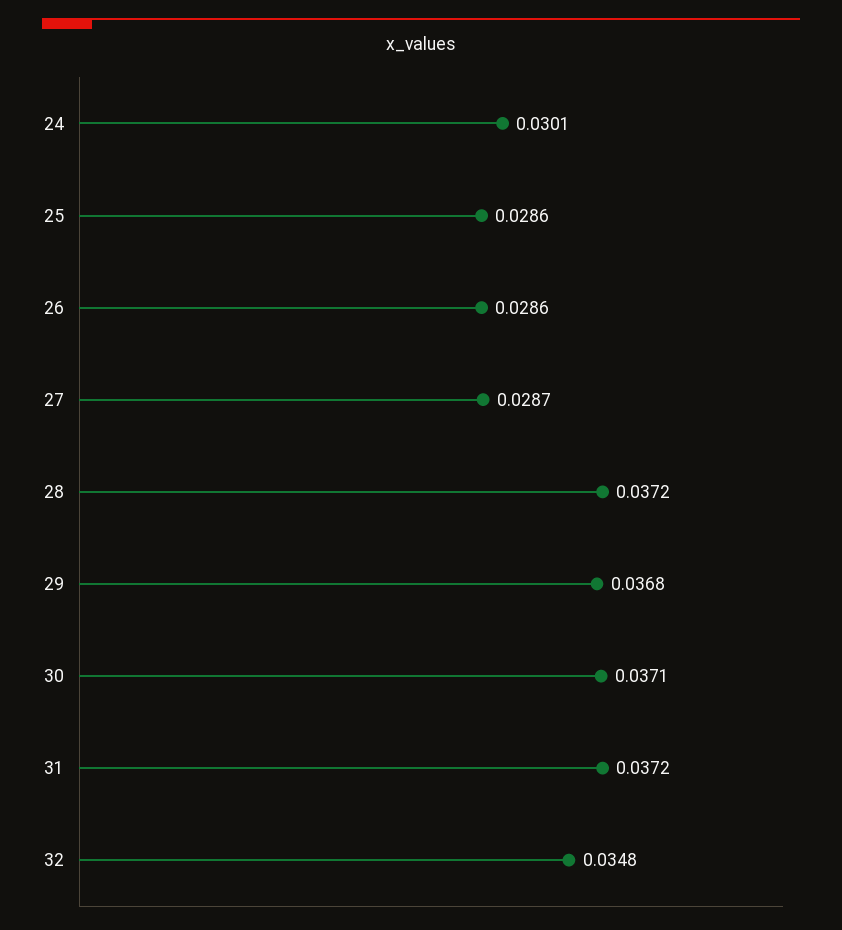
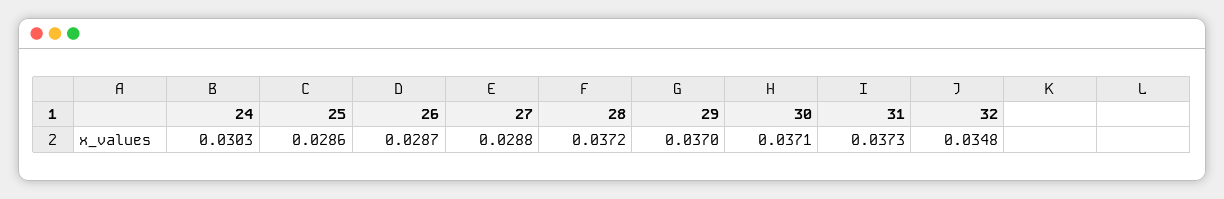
  {
-   "24": 0.0301,
+   "24": 0.0303,
    "25": 0.0286,
-   "26": 0.0286,
+   "26": 0.0287,
-   "27": 0.0287,
+   "27": 0.0288,
    "28": 0.0372,
-   "29": 0.0368,
+   "29": 0.037,
    "30": 0.0371,
-   "31": 0.0372,
+   "31": 0.0373,
    "32": 0.0348
  }

